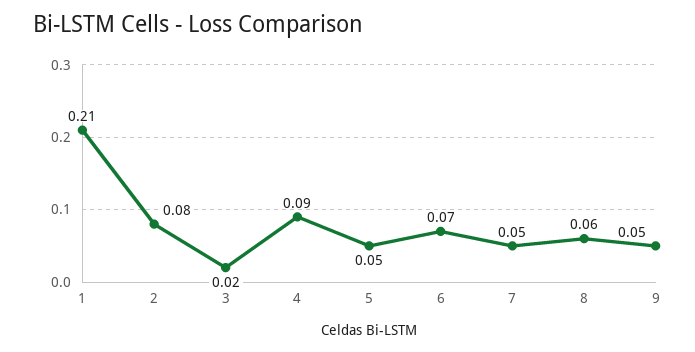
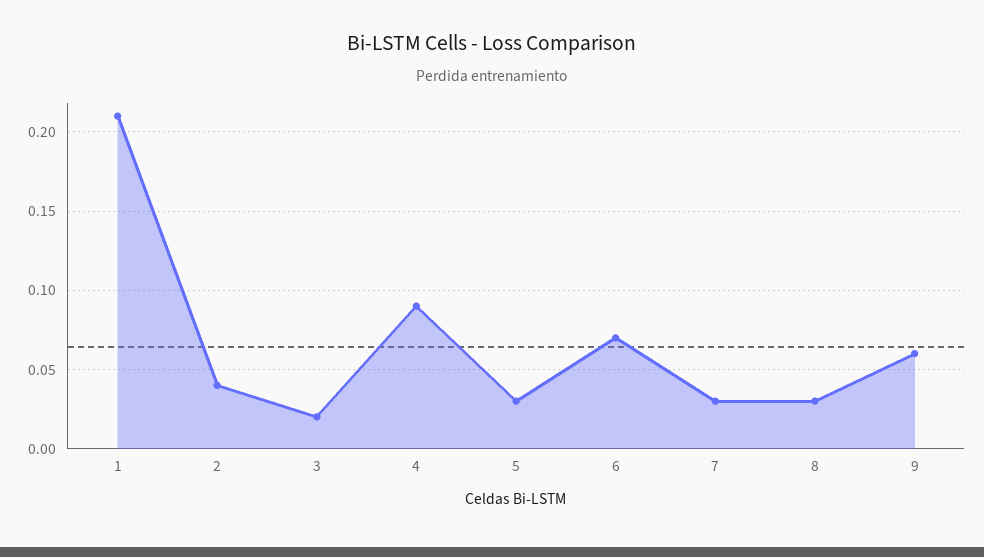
  {
    "1": 0.21,
-   "2": 0.08,
+   "2": 0.04,
    "3": 0.02,
    "4": 0.09,
-   "5": 0.05,
+   "5": 0.03,
    "6": 0.07,
-   "7": 0.05,
+   "7": 0.03,
-   "8": 0.06,
+   "8": 0.03,
-   "9": 0.05
+   "9": 0.06
  }

